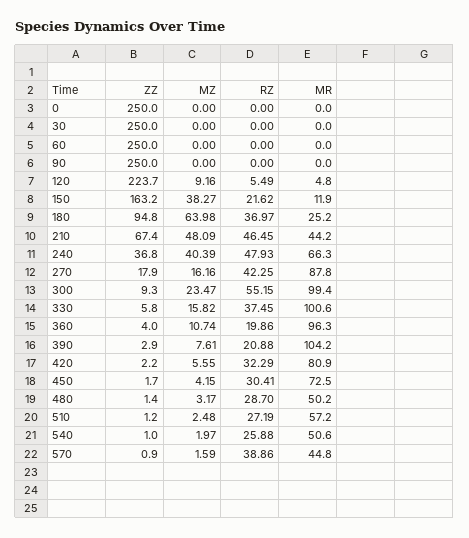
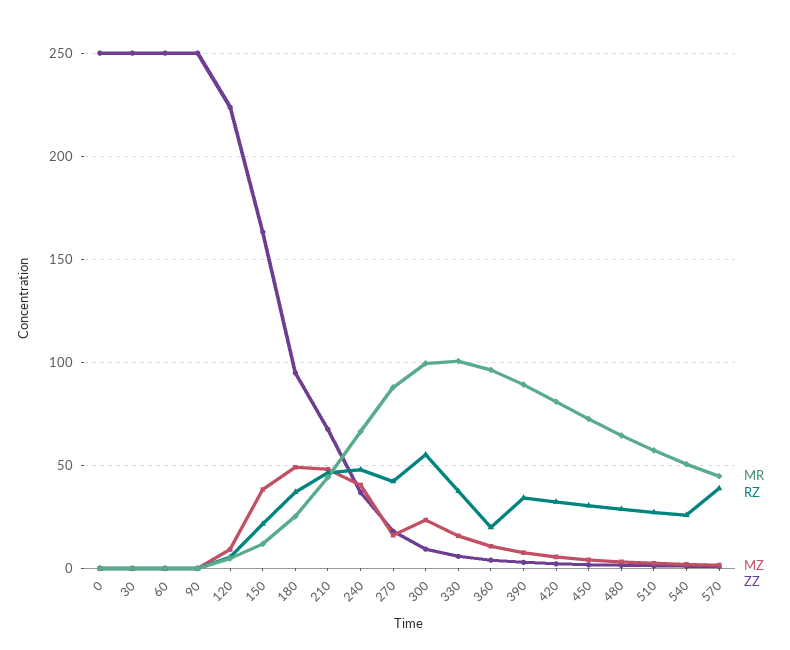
  {
    "ZZ": {
      "0": 250,
      "30": 250,
      "60": 250,
      "90": 250,
      "120": 223.7,
      "150": 163.2,
      "180": 94.8,
      "210": 67.4,
      "240": 36.8,
      "270": 17.9,
      "300": 9.3,
      "330": 5.8,
      "360": 4,
      "390": 2.9,
      "420": 2.2,
      "450": 1.7,
      "480": 1.4,
      "510": 1.2,
      "540": 1,
      "570": 0.9
    },
    "MZ": {
      "0": 0,
      "30": 0,
      "60": 0,
      "90": 0,
      "120": 9.16,
      "150": 38.27,
-     "180": 63.98,
+     "180": 50,
      "210": 48.09,
      "240": 40.39,
      "270": 16.16,
      "300": 23.47,
      "330": 15.82,
      "360": 10.74,
      "390": 7.61,
      "420": 5.55,
      "450": 4.15,
      "480": 3.17,
      "510": 2.48,
      "540": 1.97,
      "570": 1.59
    },
    "RZ": {
      "0": 0,
      "30": 0,
      "60": 0,
      "90": 0,
      "120": 5.49,
      "150": 21.62,
      "180": 36.97,
      "210": 46.45,
      "240": 47.93,
      "270": 42.25,
      "300": 55.15,
      "330": 37.45,
      "360": 19.86,
-     "390": 20.88,
+     "390": 35,
      "420": 32.29,
      "450": 30.41,
      "480": 28.7,
      "510": 27.19,
      "540": 25.88,
      "570": 38.86
    },
    "MR": {
      "0": 0,
      "30": 0,
      "60": 0,
      "90": 0,
      "120": 4.8,
      "150": 11.9,
      "180": 25.2,
      "210": 44.2,
      "240": 66.3,
      "270": 87.8,
      "300": 99.4,
      "330": 100.6,
      "360": 96.3,
-     "390": 104.2,
+     "390": 90,
      "420": 80.9,
      "450": 72.5,
-     "480": 50.2,
+     "480": 65,
      "510": 57.2,
      "540": 50.6,
      "570": 44.8
    }
  }

